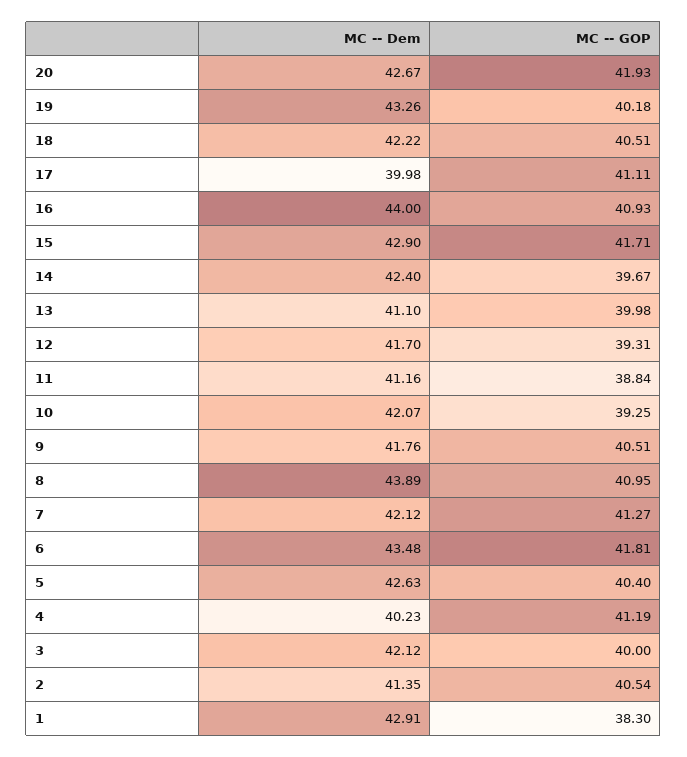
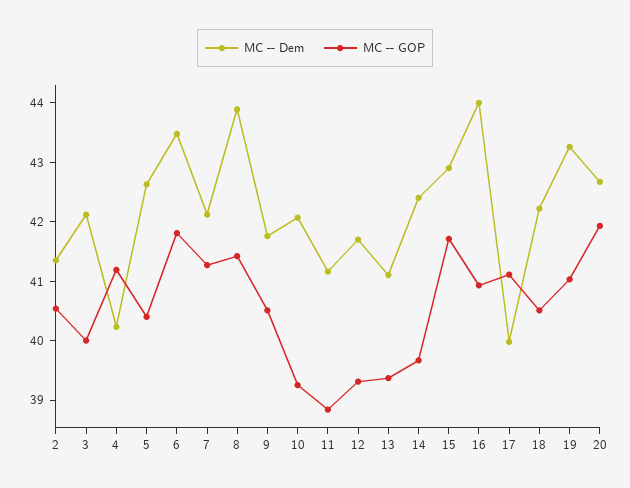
  {
    "MC -- Dem": {
      "20": 42.67,
      "19": 43.26,
      "18": 42.22,
      "17": 39.98,
      "16": 44,
      "15": 42.9,
      "14": 42.4,
      "13": 41.1,
      "12": 41.7,
      "11": 41.16,
      "10": 42.07,
      "9": 41.76,
      "8": 43.89,
      "7": 42.12,
      "6": 43.48,
      "5": 42.63,
      "4": 40.23,
      "3": 42.12,
-     "2": 41.35,
+     "2": 41.35
-     "1": 42.91
    },
    "MC -- GOP": {
      "20": 41.93,
-     "19": 40.18,
+     "19": 41,
      "18": 40.51,
      "17": 41.11,
      "16": 40.93,
      "15": 41.71,
      "14": 39.67,
-     "13": 39.98,
+     "13": 39.4,
      "12": 39.31,
      "11": 38.84,
      "10": 39.25,
      "9": 40.51,
-     "8": 40.95,
+     "8": 41.4,
      "7": 41.27,
      "6": 41.81,
      "5": 40.4,
      "4": 41.19,
      "3": 40,
-     "2": 40.54,
+     "2": 40.54
-     "1": 38.3
    }
  }

